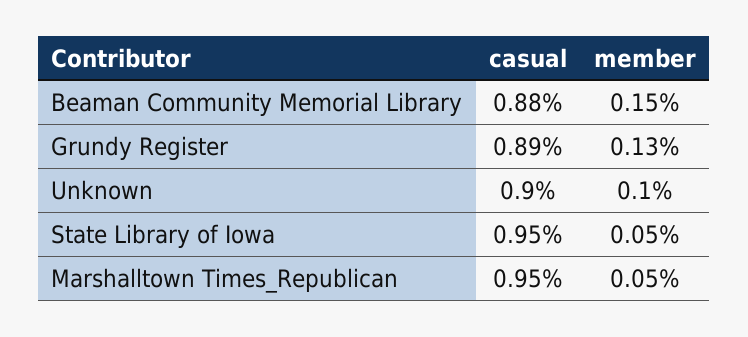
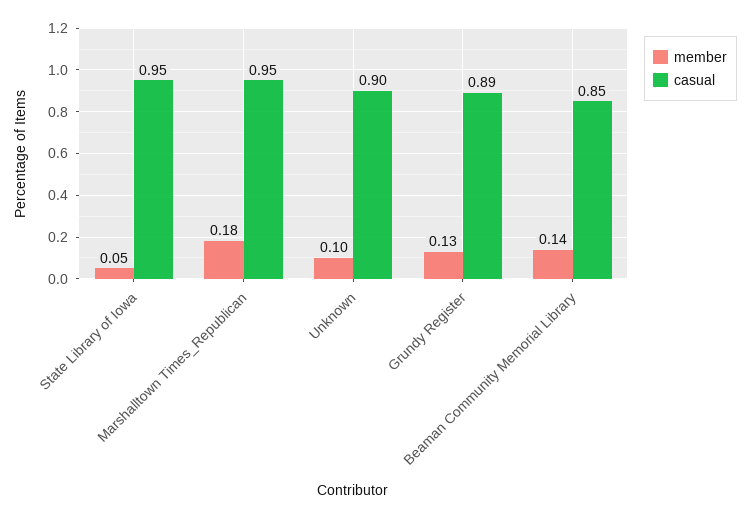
  {
    "casual": {
-     "Beaman Community Memorial Library": 0.88,
+     "Beaman Community Memorial Library": 0.85,
      "Grundy Register": 0.89,
      "Unknown": 0.9,
      "State Library of Iowa": 0.95,
      "Marshalltown Times_Republican": 0.95
    },
    "member": {
-     "Beaman Community Memorial Library": 0.15,
+     "Beaman Community Memorial Library": 0.14,
      "Grundy Register": 0.13,
      "Unknown": 0.1,
      "State Library of Iowa": 0.05,
-     "Marshalltown Times_Republican": 0.05
+     "Marshalltown Times_Republican": 0.18
    }
  }

